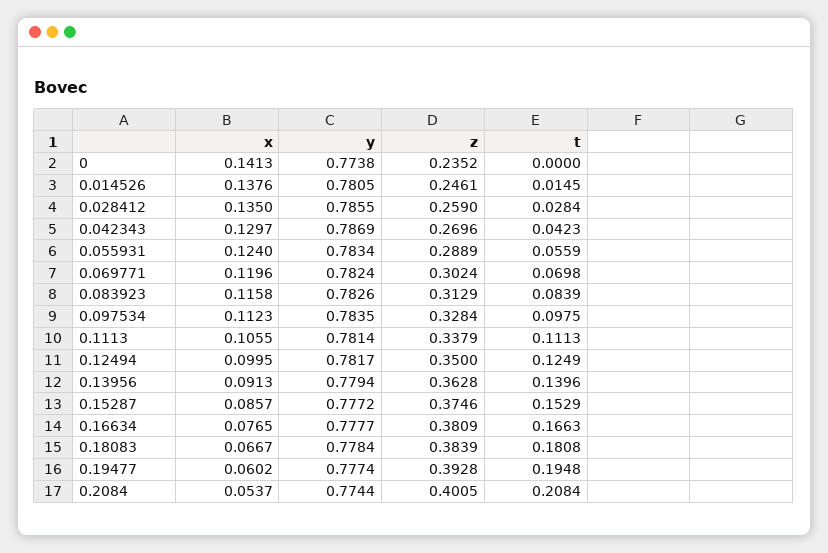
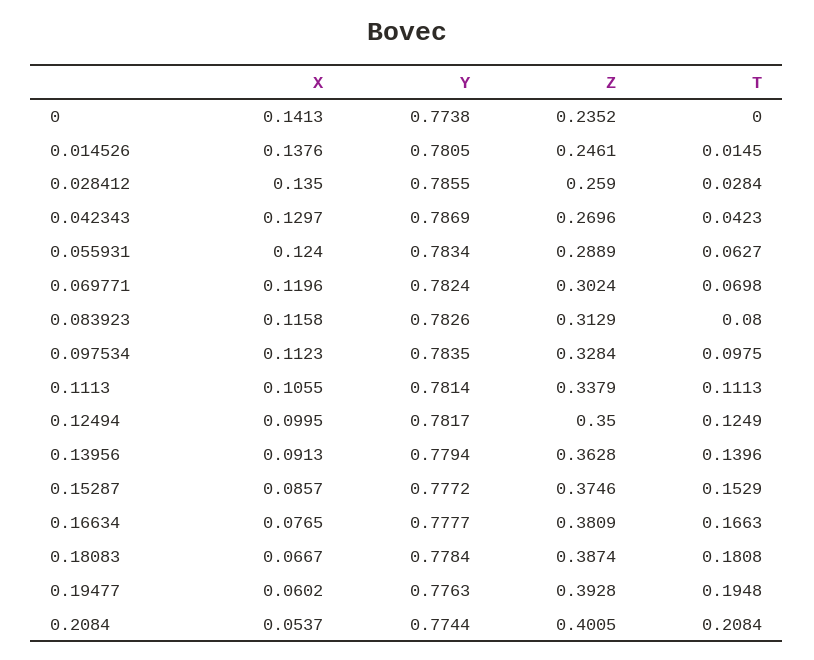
  {
    "x": {
      "0": 0.1413,
      "0.014526": 0.1376,
      "0.028412": 0.135,
      "0.042343": 0.1297,
      "0.055931": 0.124,
      "0.069771": 0.1196,
      "0.083923": 0.1158,
      "0.097534": 0.1123,
      "0.1113": 0.1055,
      "0.12494": 0.0995,
      "0.13956": 0.0913,
      "0.15287": 0.0857,
      "0.16634": 0.0765,
      "0.18083": 0.0667,
      "0.19477": 0.0602,
      "0.2084": 0.0537
    },
    "y": {
      "0": 0.7738,
      "0.014526": 0.7805,
      "0.028412": 0.7855,
      "0.042343": 0.7869,
      "0.055931": 0.7834,
      "0.069771": 0.7824,
      "0.083923": 0.7826,
      "0.097534": 0.7835,
      "0.1113": 0.7814,
      "0.12494": 0.7817,
      "0.13956": 0.7794,
      "0.15287": 0.7772,
      "0.16634": 0.7777,
      "0.18083": 0.7784,
-     "0.19477": 0.7774,
+     "0.19477": 0.7763,
      "0.2084": 0.7744
    },
    "z": {
      "0": 0.2352,
      "0.014526": 0.2461,
      "0.028412": 0.259,
      "0.042343": 0.2696,
      "0.055931": 0.2889,
      "0.069771": 0.3024,
      "0.083923": 0.3129,
      "0.097534": 0.3284,
      "0.1113": 0.3379,
      "0.12494": 0.35,
      "0.13956": 0.3628,
      "0.15287": 0.3746,
      "0.16634": 0.3809,
-     "0.18083": 0.3839,
+     "0.18083": 0.3874,
      "0.19477": 0.3928,
      "0.2084": 0.4005
    },
    "t": {
      "0": 0,
      "0.014526": 0.0145,
      "0.028412": 0.0284,
      "0.042343": 0.0423,
-     "0.055931": 0.0559,
+     "0.055931": 0.0627,
      "0.069771": 0.0698,
-     "0.083923": 0.0839,
+     "0.083923": 0.08,
      "0.097534": 0.0975,
      "0.1113": 0.1113,
      "0.12494": 0.1249,
      "0.13956": 0.1396,
      "0.15287": 0.1529,
      "0.16634": 0.1663,
      "0.18083": 0.1808,
      "0.19477": 0.1948,
      "0.2084": 0.2084
    }
  }

